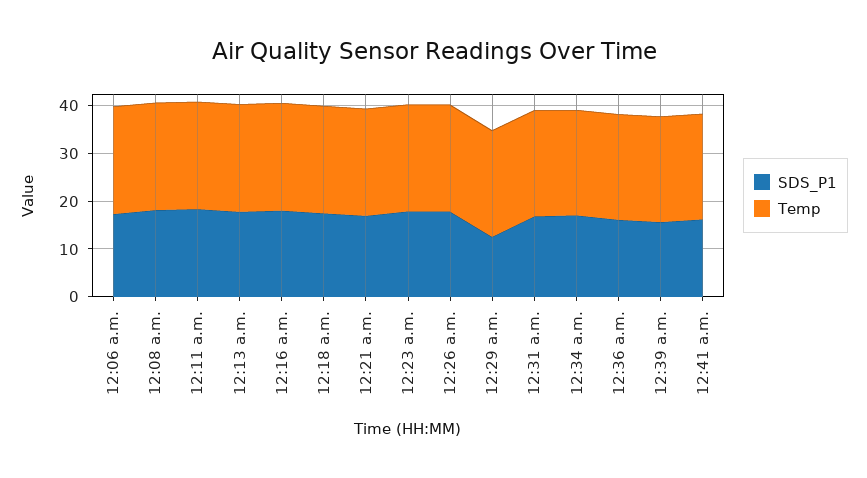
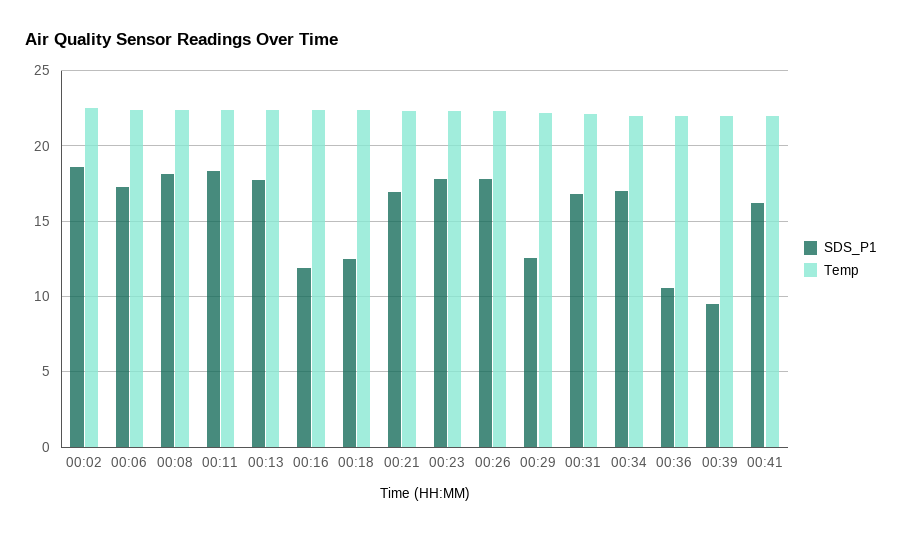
  {
    "SDS_P1": {
      "12:06 a.m.": 17.5,
      "12:08 a.m.": 18,
      "12:11 a.m.": 18.5,
      "12:13 a.m.": 18,
-     "12:16 a.m.": 18,
+     "12:16 a.m.": 12,
-     "12:18 a.m.": 18,
+     "12:18 a.m.": 12.5,
      "12:21 a.m.": 17,
      "12:23 a.m.": 18,
      "12:26 a.m.": 18,
      "12:29 a.m.": 12.5,
      "12:31 a.m.": 17,
      "12:34 a.m.": 17,
-     "12:36 a.m.": 16,
+     "12:36 a.m.": 10.5,
-     "12:39 a.m.": 16,
+     "12:39 a.m.": 9.5,
-     "12:41 a.m.": 16
+     "12:41 a.m.": 16,
+     "00:02": 18.5
    },
    "Temp": {
      "12:06 a.m.": 22.5,
      "12:08 a.m.": 22.5,
      "12:11 a.m.": 22.5,
      "12:13 a.m.": 22.5,
      "12:16 a.m.": 22.5,
      "12:18 a.m.": 22.5,
      "12:21 a.m.": 22.5,
      "12:23 a.m.": 22.5,
      "12:26 a.m.": 22.5,
      "12:29 a.m.": 22,
      "12:31 a.m.": 22,
      "12:34 a.m.": 22,
      "12:36 a.m.": 22,
      "12:39 a.m.": 22,
-     "12:41 a.m.": 22
+     "12:41 a.m.": 22,
+     "00:02": 22.5
    }
  }

